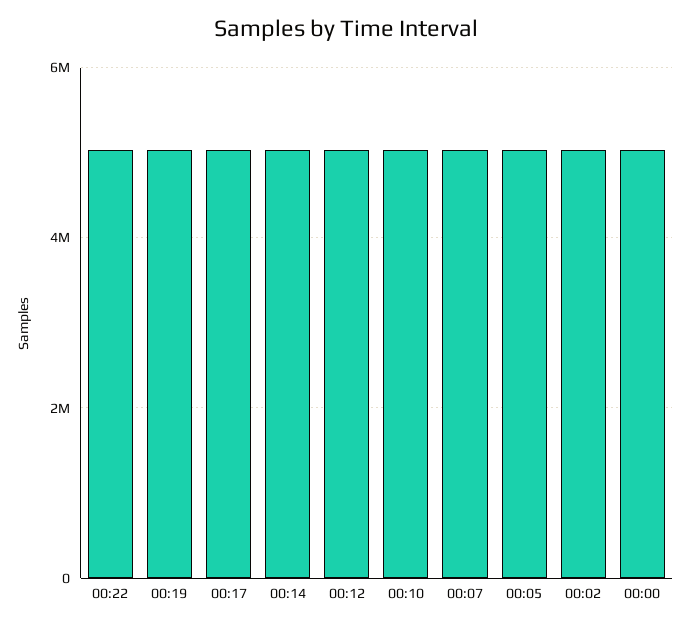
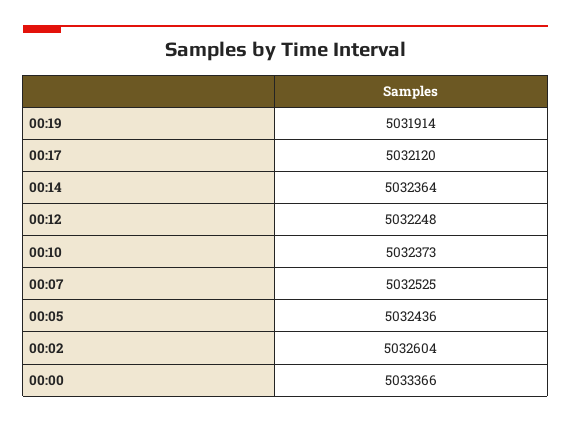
  {
-   "00:22": 5000000,
    "00:19": 5031914,
    "00:17": 5032120,
    "00:14": 5032364,
    "00:12": 5032248,
    "00:10": 5032373,
    "00:07": 5032525,
    "00:05": 5032436,
    "00:02": 5032604,
    "00:00": 5033366
  }

